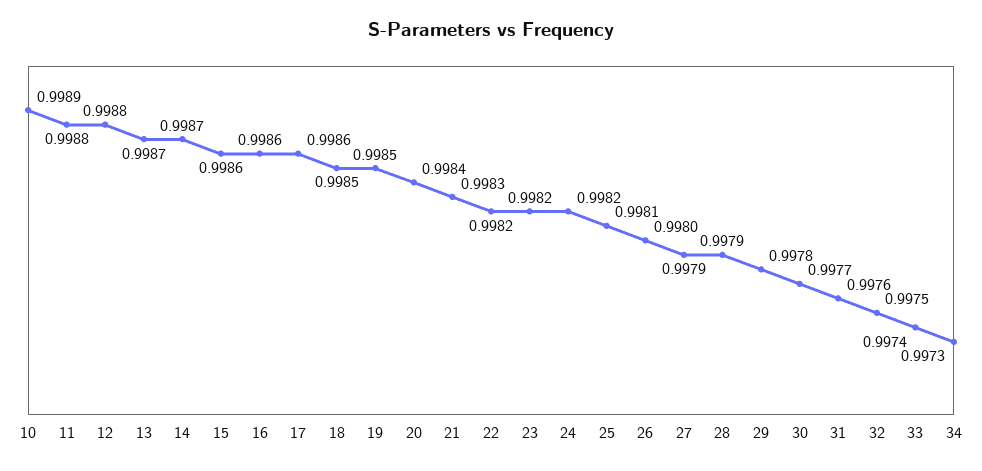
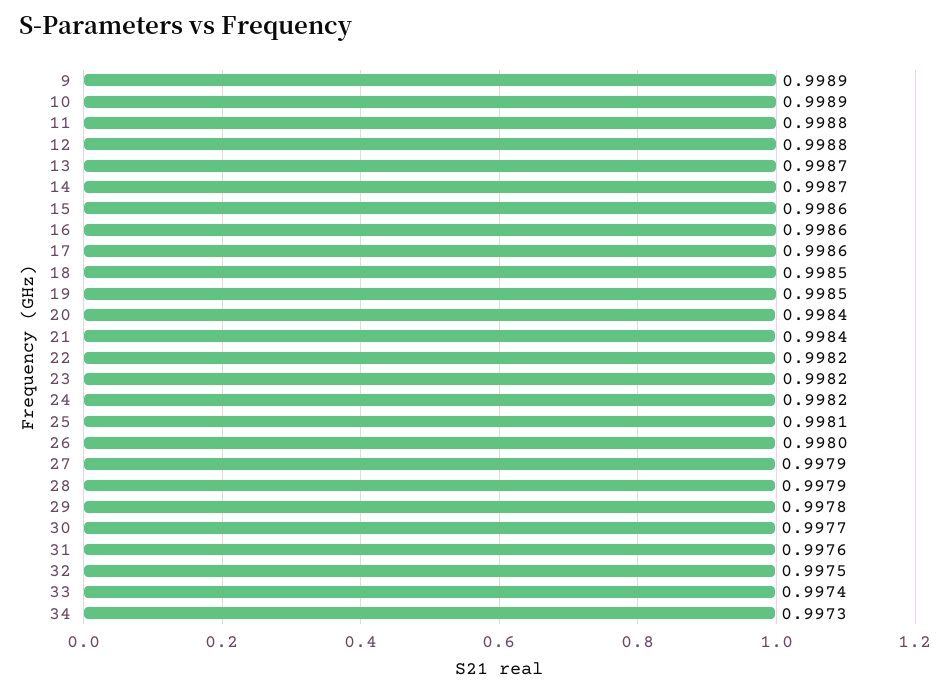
  {
    "10": 0.9989,
    "11": 0.9988,
    "12": 0.9988,
    "13": 0.9987,
    "14": 0.9987,
    "15": 0.9986,
    "16": 0.9986,
    "17": 0.9986,
    "18": 0.9985,
    "19": 0.9985,
    "20": 0.9984,
-   "21": 0.9983,
+   "21": 0.9984,
    "22": 0.9982,
    "23": 0.9982,
    "24": 0.9982,
    "25": 0.9981,
    "26": 0.998,
    "27": 0.9979,
    "28": 0.9979,
    "29": 0.9978,
    "30": 0.9977,
    "31": 0.9976,
    "32": 0.9975,
    "33": 0.9974,
-   "34": 0.9973
+   "34": 0.9973,
+   "9": 0.9989
  }

